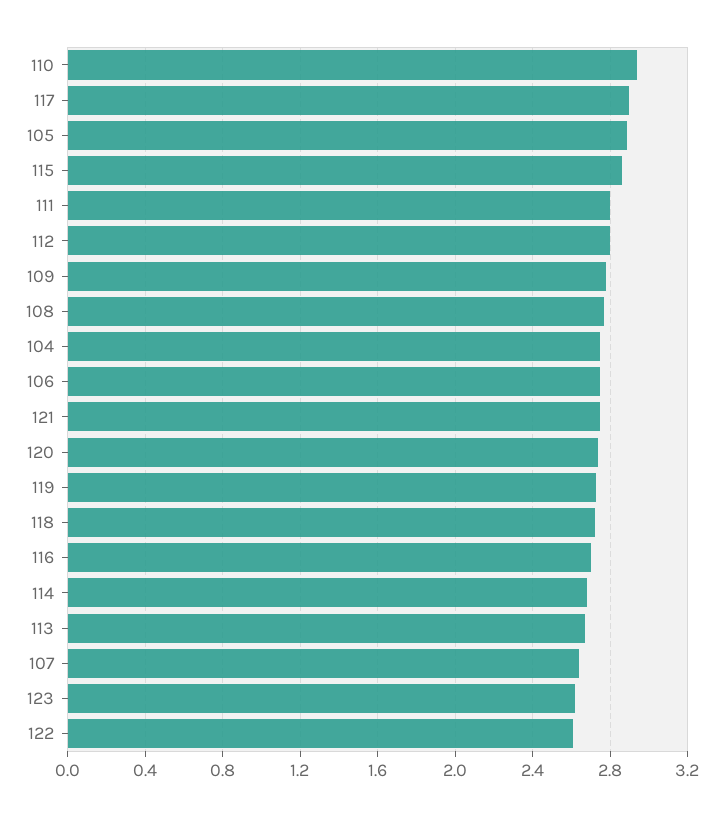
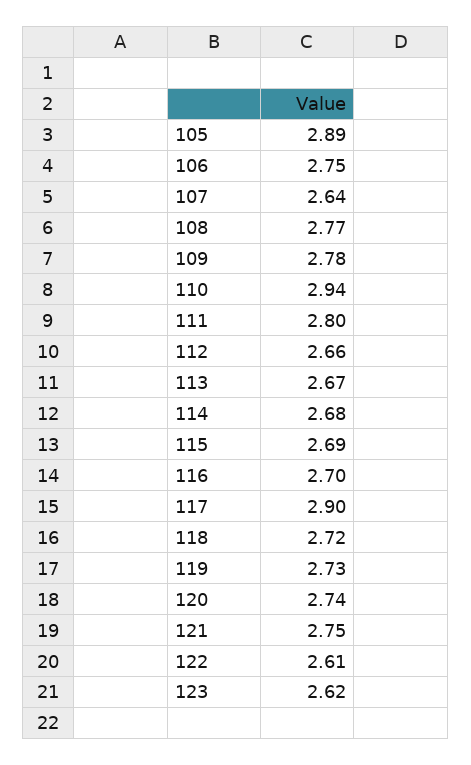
  {
    "110": 2.94,
    "117": 2.9,
    "105": 2.89,
-   "115": 2.85,
+   "115": 2.69,
    "111": 2.8,
-   "112": 2.8,
+   "112": 2.66,
    "109": 2.78,
    "108": 2.77,
-   "104": 2.75,
    "106": 2.75,
    "121": 2.75,
    "120": 2.74,
    "119": 2.73,
    "118": 2.72,
    "116": 2.7,
    "114": 2.68,
    "113": 2.67,
    "107": 2.64,
    "123": 2.62,
    "122": 2.61
  }

